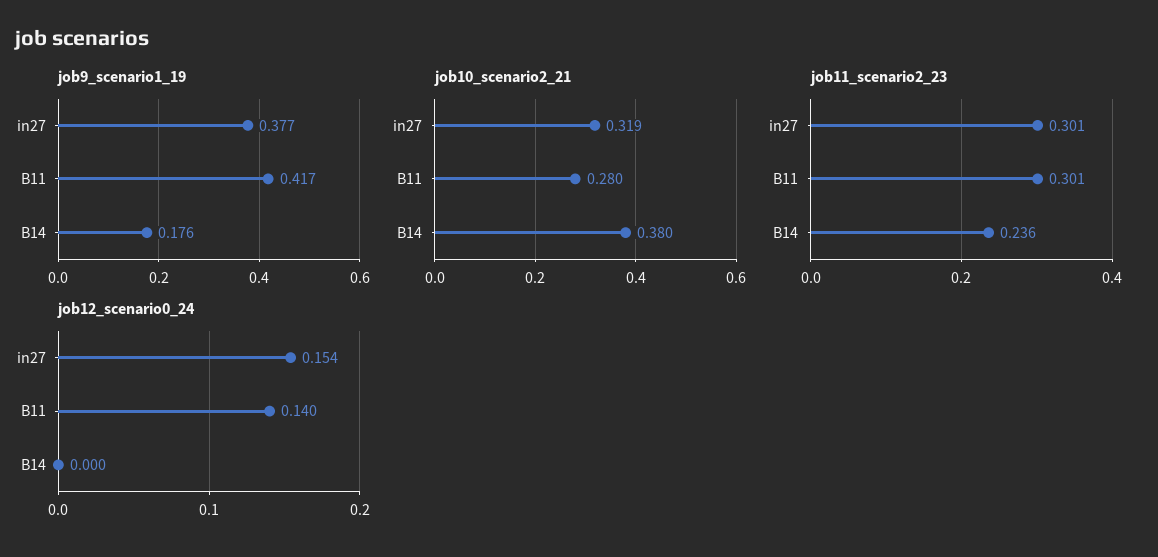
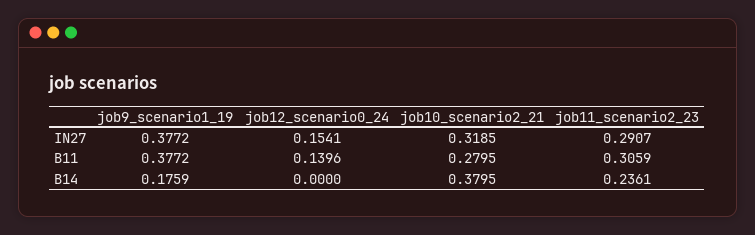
  {
    "job9_scenario1_19": {
      "in27": 0.3772,
-     "B11": 0.417,
+     "B11": 0.3772,
      "B14": 0.1759
    },
    "job10_scenario2_21": {
      "in27": 0.3185,
      "B11": 0.2795,
      "B14": 0.3795
    },
    "job11_scenario2_23": {
-     "in27": 0.301,
+     "in27": 0.2907,
-     "B11": 0.301,
+     "B11": 0.3059,
      "B14": 0.2361
    },
    "job12_scenario0_24": {
      "in27": 0.1541,
      "B11": 0.1396,
      "B14": 0
    }
  }

